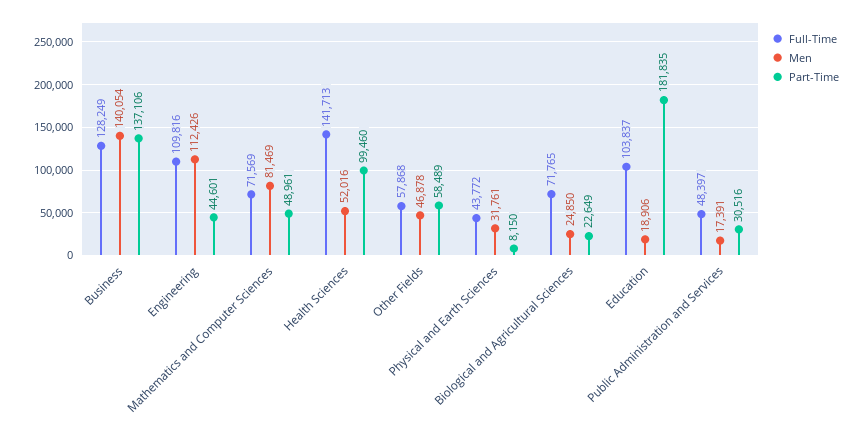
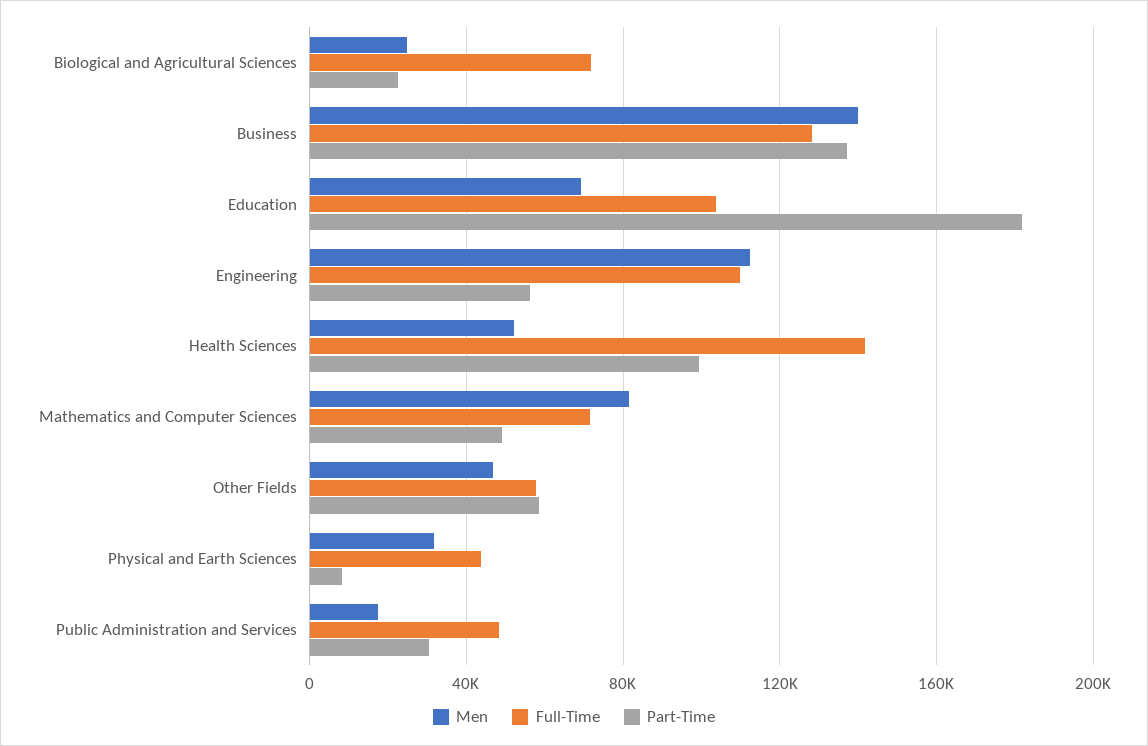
  {
    "Full-Time": {
      "Business": 128249,
      "Engineering": 109816,
      "Mathematics and Computer Sciences": 71569,
      "Health Sciences": 141713,
      "Other Fields": 57868,
      "Physical and Earth Sciences": 43772,
      "Biological and Agricultural Sciences": 71765,
      "Education": 103837,
      "Public Administration and Services": 48397
    },
    "Men": {
      "Business": 140054,
      "Engineering": 112426,
      "Mathematics and Computer Sciences": 81469,
      "Health Sciences": 52016,
      "Other Fields": 46878,
      "Physical and Earth Sciences": 31761,
      "Biological and Agricultural Sciences": 24850,
-     "Education": 18906,
+     "Education": 70000,
      "Public Administration and Services": 17391
    },
    "Part-Time": {
      "Business": 137106,
-     "Engineering": 44601,
+     "Engineering": 55000,
      "Mathematics and Computer Sciences": 48961,
      "Health Sciences": 99460,
      "Other Fields": 58489,
      "Physical and Earth Sciences": 8150,
      "Biological and Agricultural Sciences": 22649,
      "Education": 181835,
      "Public Administration and Services": 30516
    }
  }

